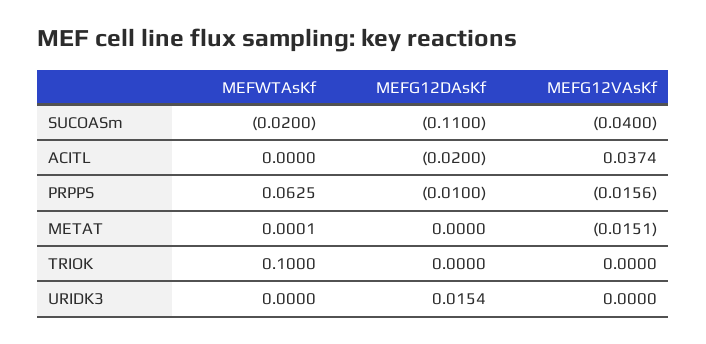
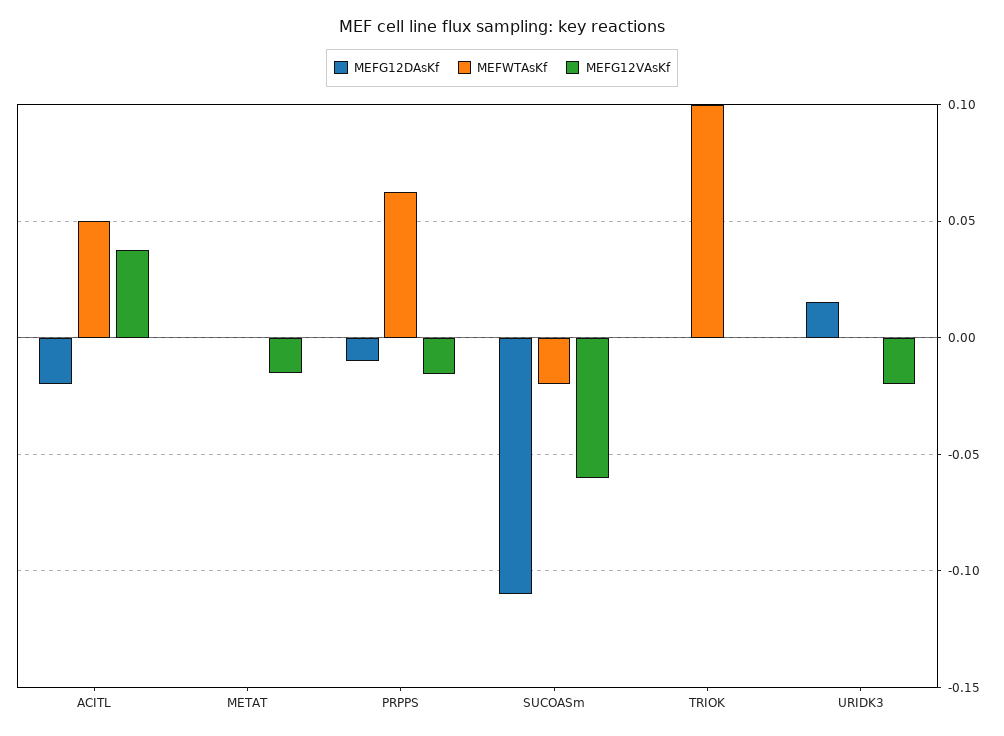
  {
    "MEFWTAsKf": {
      "SUCOASm": -0.02,
-     "ACITL": 0,
+     "ACITL": 0.05,
      "PRPPS": 0.0625,
      "METAT": 0.0001,
      "TRIOK": 0.1,
      "URIDK3": 0
    },
    "MEFG12DAsKf": {
      "SUCOASm": -0.11,
      "ACITL": -0.02,
      "PRPPS": -0.01,
      "METAT": 0,
      "TRIOK": 0,
      "URIDK3": 0.0154
    },
    "MEFG12VAsKf": {
-     "SUCOASm": -0.04,
+     "SUCOASm": -0.06,
      "ACITL": 0.0374,
      "PRPPS": -0.0156,
      "METAT": -0.0151,
      "TRIOK": 0,
-     "URIDK3": 0
+     "URIDK3": -0.02
    }
  }

